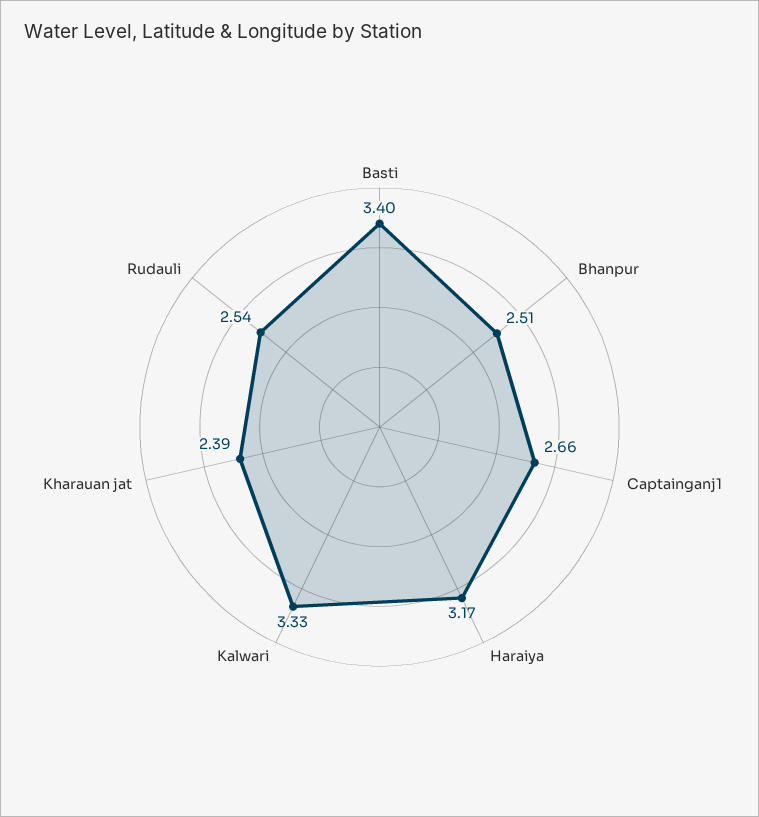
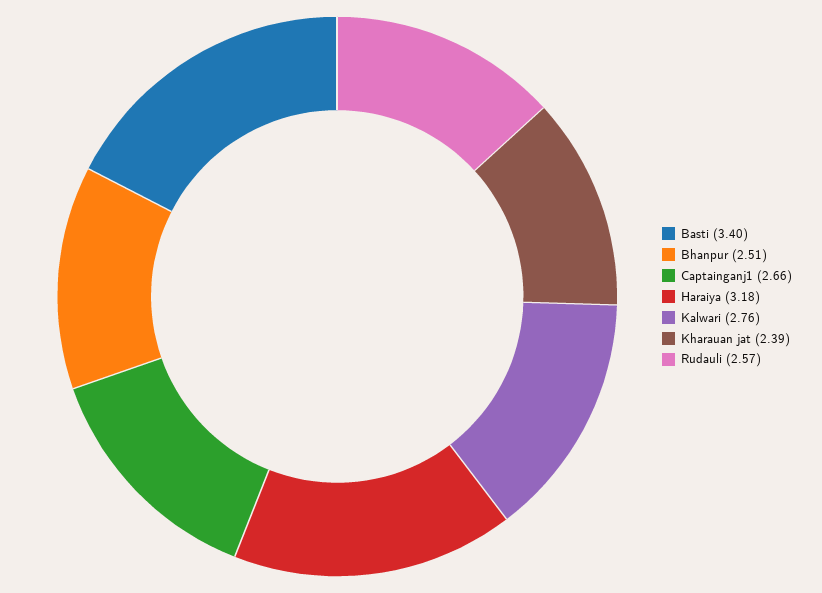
  {
    "Basti": 3.4,
    "Bhanpur": 2.51,
    "Captainganj1": 2.66,
-   "Haraiya": 3.17,
+   "Haraiya": 3.18,
-   "Kalwari": 3.33,
+   "Kalwari": 2.76,
    "Kharauan jat": 2.39,
-   "Rudauli": 2.54
+   "Rudauli": 2.57
  }

